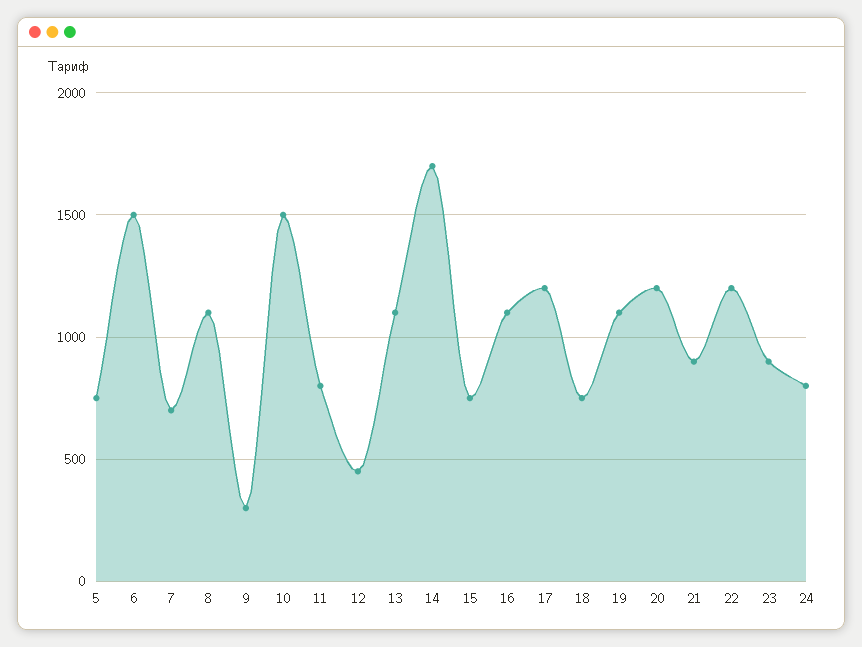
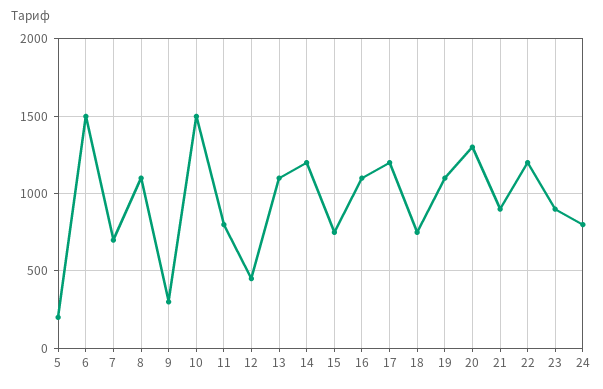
  {
-   "5": 750,
+   "5": 200,
    "6": 1500,
    "7": 700,
    "8": 1100,
    "9": 300,
    "10": 1500,
    "11": 800,
    "12": 450,
    "13": 1100,
-   "14": 1700,
+   "14": 1200,
    "15": 750,
    "16": 1100,
    "17": 1200,
    "18": 750,
    "19": 1100,
-   "20": 1200,
+   "20": 1300,
    "21": 900,
    "22": 1200,
    "23": 900,
    "24": 800
  }

